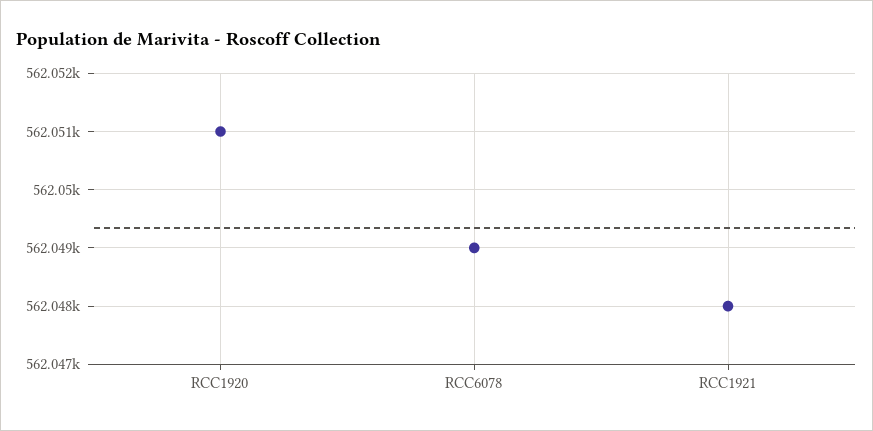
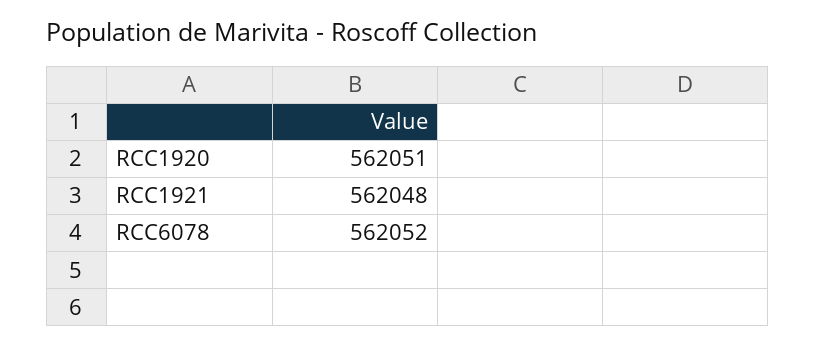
  {
    "RCC1920": 562051,
-   "RCC6078": 562049,
+   "RCC6078": 562052,
    "RCC1921": 562048
  }

